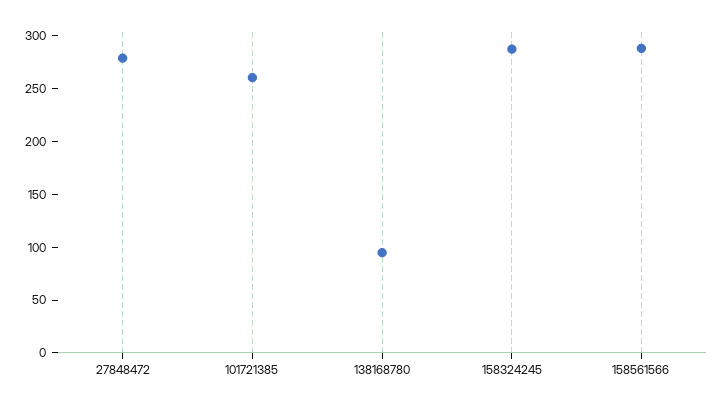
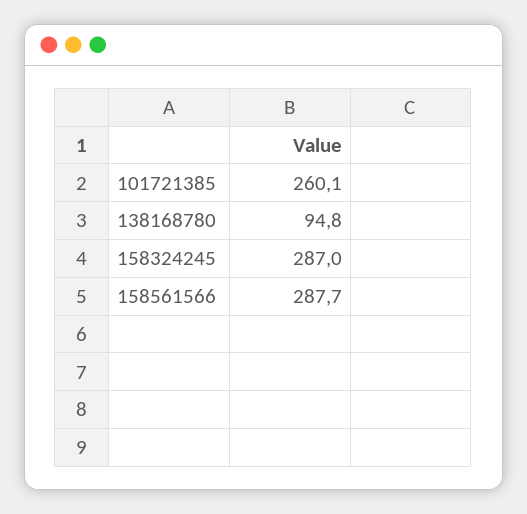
  {
-   "27848472": 280,
    "101721385": 260.1,
    "138168780": 94.8,
    "158324245": 287,
    "158561566": 287.7
  }

